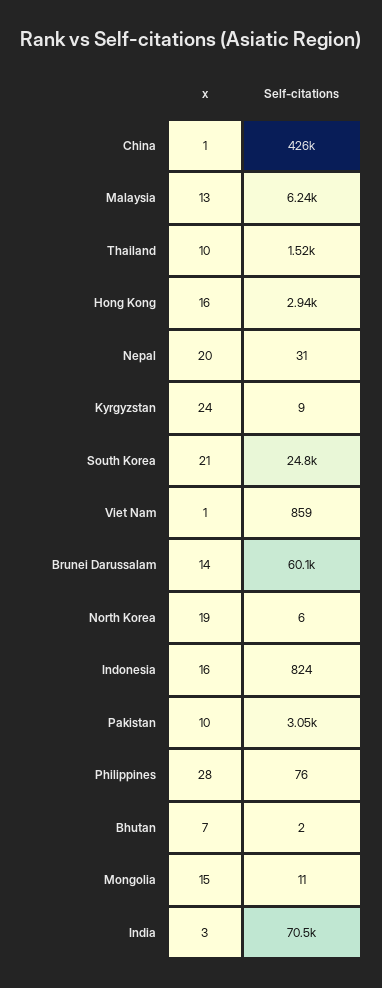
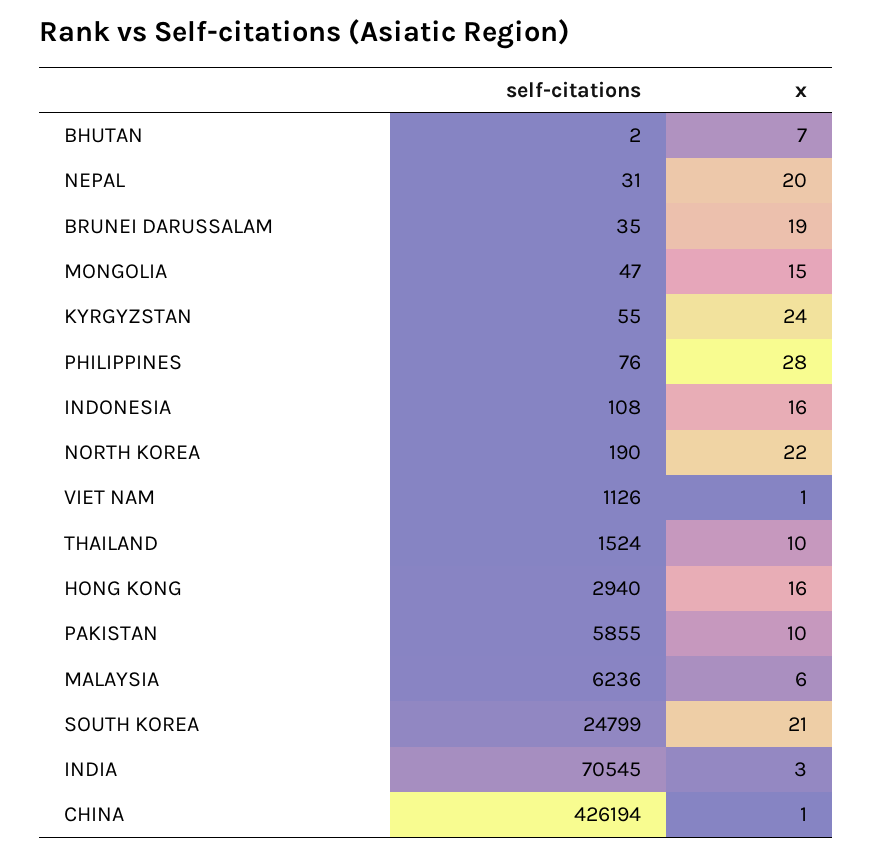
  {
    "x": {
      "China": 1,
-     "Malaysia": 13,
+     "Malaysia": 6,
      "Thailand": 10,
      "Hong Kong": 16,
      "Nepal": 20,
      "Kyrgyzstan": 24,
      "South Korea": 21,
      "Viet Nam": 1,
-     "Brunei Darussalam": 14,
+     "Brunei Darussalam": 19,
-     "North Korea": 19,
+     "North Korea": 22,
      "Indonesia": 16,
      "Pakistan": 10,
      "Philippines": 28,
      "Bhutan": 7,
      "Mongolia": 15,
      "India": 3
    },
    "Self-citations": {
      "China": 426194,
      "Malaysia": 6236,
      "Thailand": 1524,
      "Hong Kong": 2940,
      "Nepal": 31,
-     "Kyrgyzstan": 9,
+     "Kyrgyzstan": 55,
      "South Korea": 24799,
-     "Viet Nam": 859,
+     "Viet Nam": 1126,
-     "Brunei Darussalam": 60100,
+     "Brunei Darussalam": 35,
-     "North Korea": 6,
+     "North Korea": 190,
-     "Indonesia": 824,
+     "Indonesia": 108,
-     "Pakistan": 3050,
+     "Pakistan": 5855,
      "Philippines": 76,
      "Bhutan": 2,
-     "Mongolia": 11,
+     "Mongolia": 47,
      "India": 70545
    }
  }

